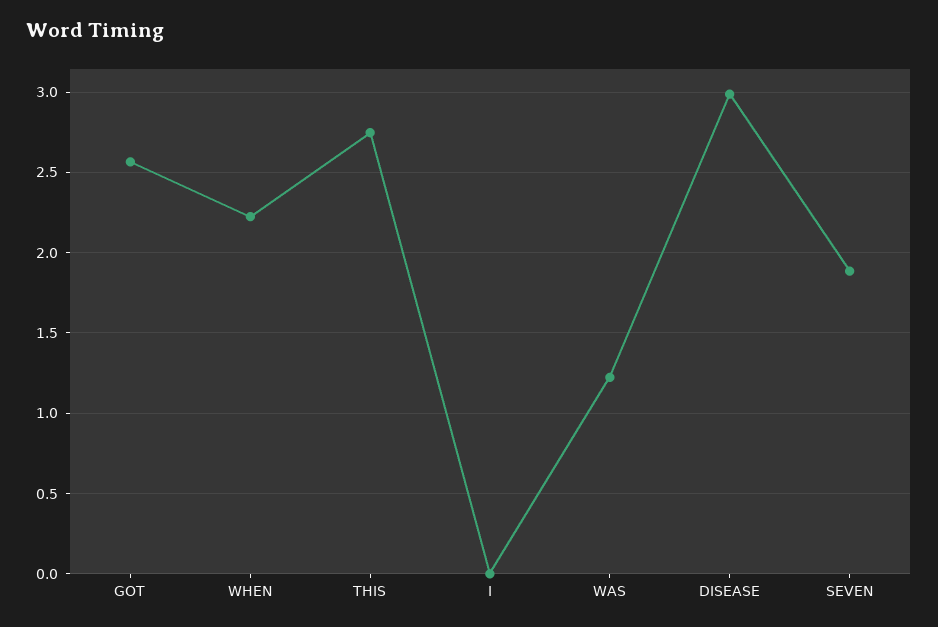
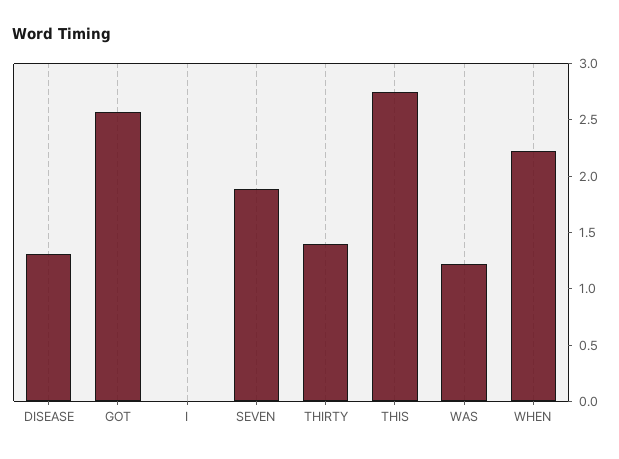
  {
    "GOT": 2.55,
    "WHEN": 2.25,
    "THIS": 2.75,
    "I": 0,
    "WAS": 1.2,
-   "DISEASE": 3,
+   "DISEASE": 1.3,
-   "SEVEN": 1.9
+   "SEVEN": 1.9,
+   "THIRTY": 1.4
  }

